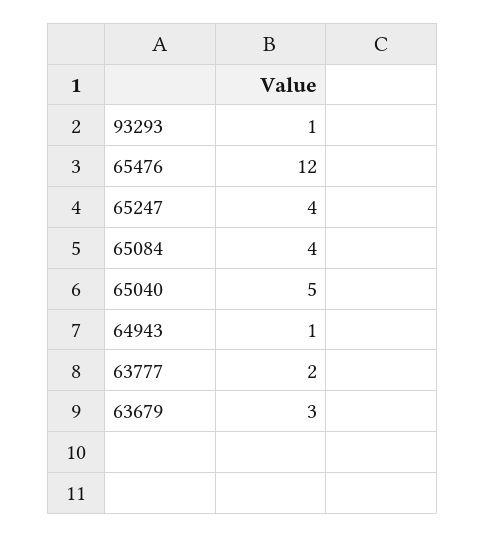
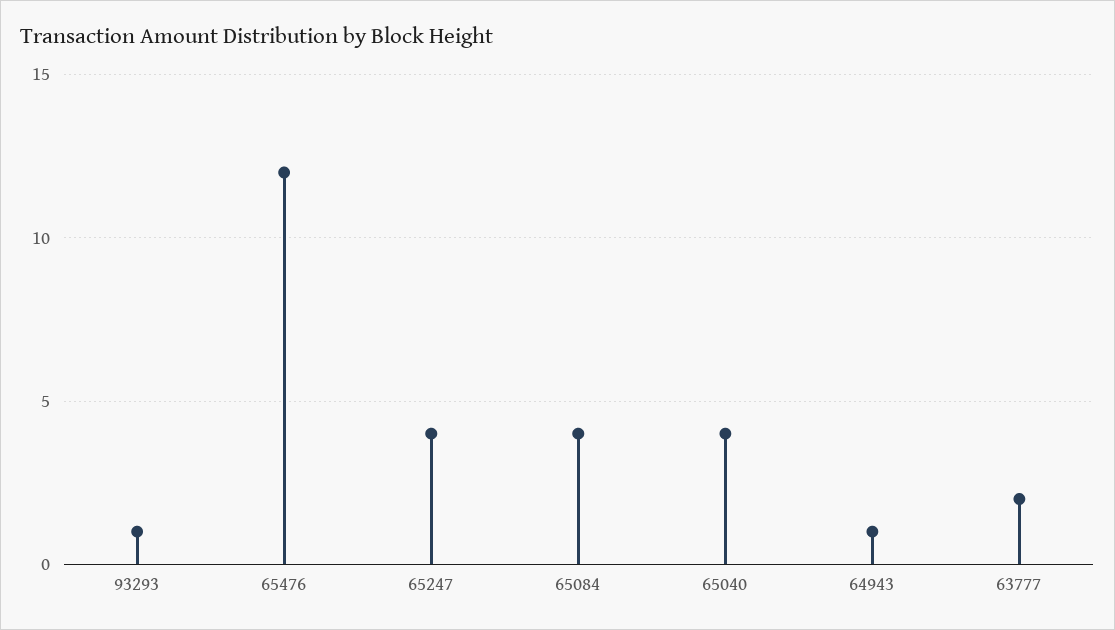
  {
    "93293": 1,
    "65476": 12,
    "65247": 4,
    "65084": 4,
-   "65040": 5,
+   "65040": 4,
    "64943": 1,
-   "63777": 2,
+   "63777": 2
-   "63679": 3
  }

